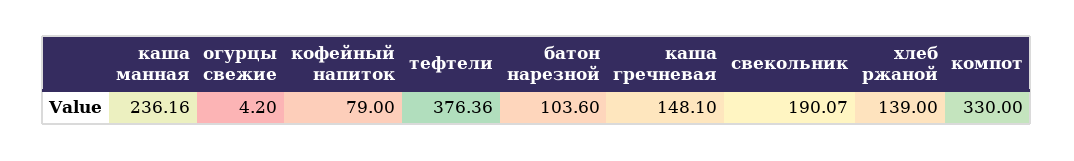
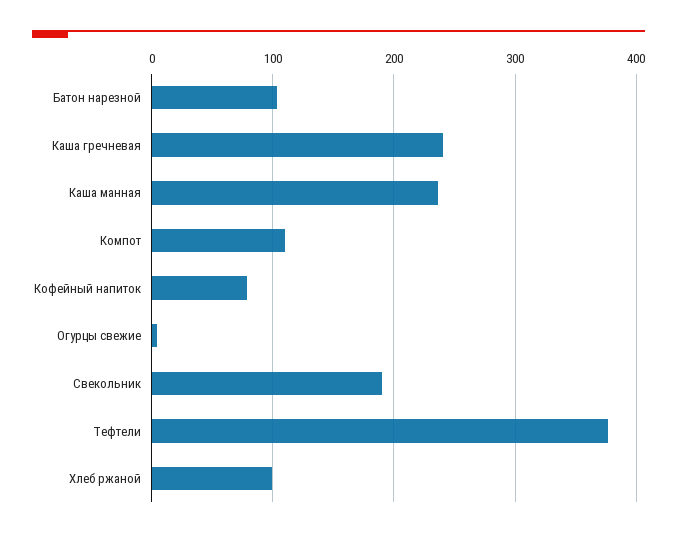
  {
    "каша манная": 236.16,
    "огурцы свежие": 4.2,
    "кофейный напиток": 79,
    "тефтели": 376.36,
    "батон нарезной": 103.6,
-   "каша гречневая": 148.1,
+   "каша гречневая": 240,
    "свекольник": 190.07,
-   "хлеб ржаной": 139,
+   "хлеб ржаной": 100,
-   "компот": 330
+   "компот": 110
  }

